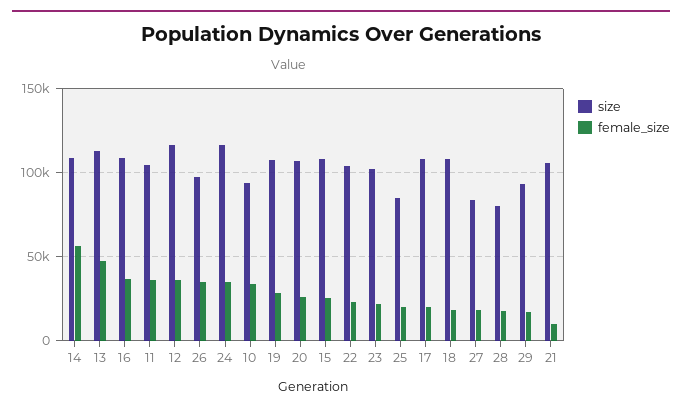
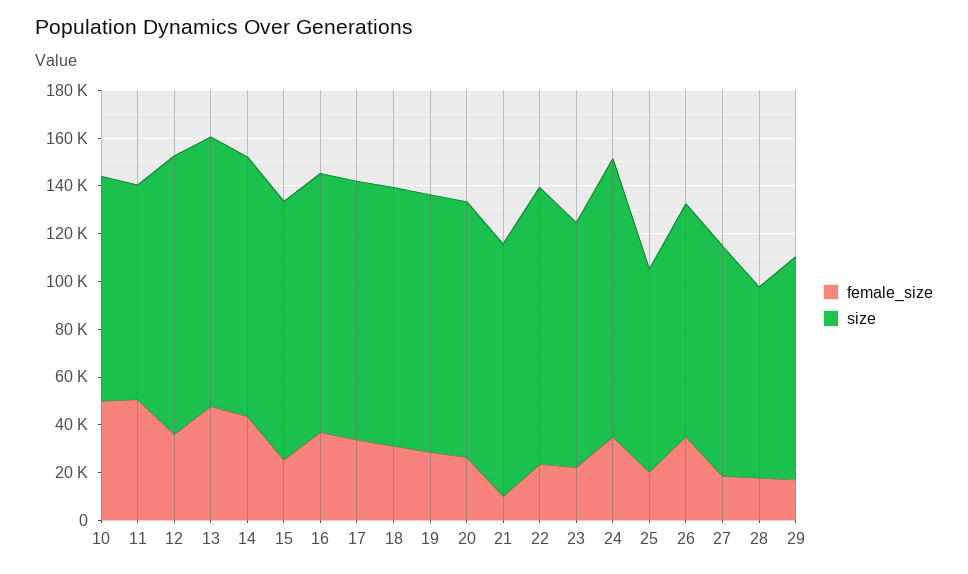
  {
    "size": {
      "14": 110000,
      "13": 115000,
      "16": 110000,
-     "11": 105000,
+     "11": 90000,
      "12": 115000,
      "26": 100000,
      "24": 115000,
      "10": 95000,
      "19": 110000,
      "20": 105000,
      "15": 110000,
-     "22": 105000,
+     "22": 115000,
      "23": 100000,
      "25": 85000,
      "17": 110000,
      "18": 110000,
-     "27": 85000,
+     "27": 95000,
      "28": 80000,
      "29": 95000,
      "21": 105000
    },
    "female_size": {
-     "14": 55000,
+     "14": 45000,
      "13": 50000,
      "16": 35000,
-     "11": 35000,
+     "11": 50000,
      "12": 35000,
      "26": 35000,
      "24": 35000,
-     "10": 35000,
+     "10": 50000,
      "19": 30000,
      "20": 25000,
      "15": 25000,
      "22": 25000,
      "23": 20000,
      "25": 20000,
-     "17": 20000,
+     "17": 35000,
-     "18": 20000,
+     "18": 30000,
      "27": 20000,
      "28": 20000,
      "29": 15000,
      "21": 10000
    }
  }

